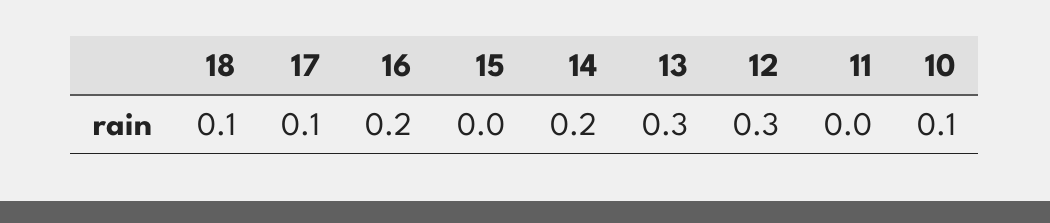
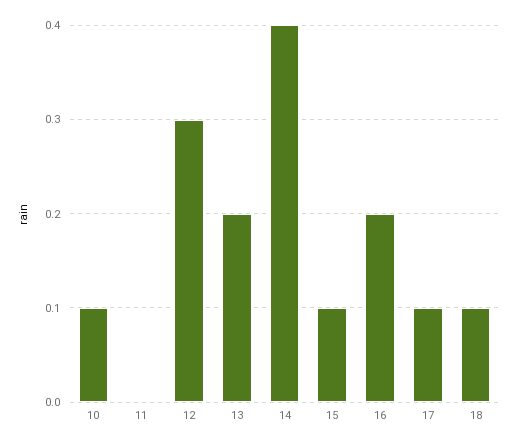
  {
    "18": 0.1,
    "17": 0.1,
    "16": 0.2,
-   "15": 0,
+   "15": 0.1,
-   "14": 0.2,
+   "14": 0.4,
-   "13": 0.3,
+   "13": 0.2,
    "12": 0.3,
    "11": 0,
    "10": 0.1
  }

